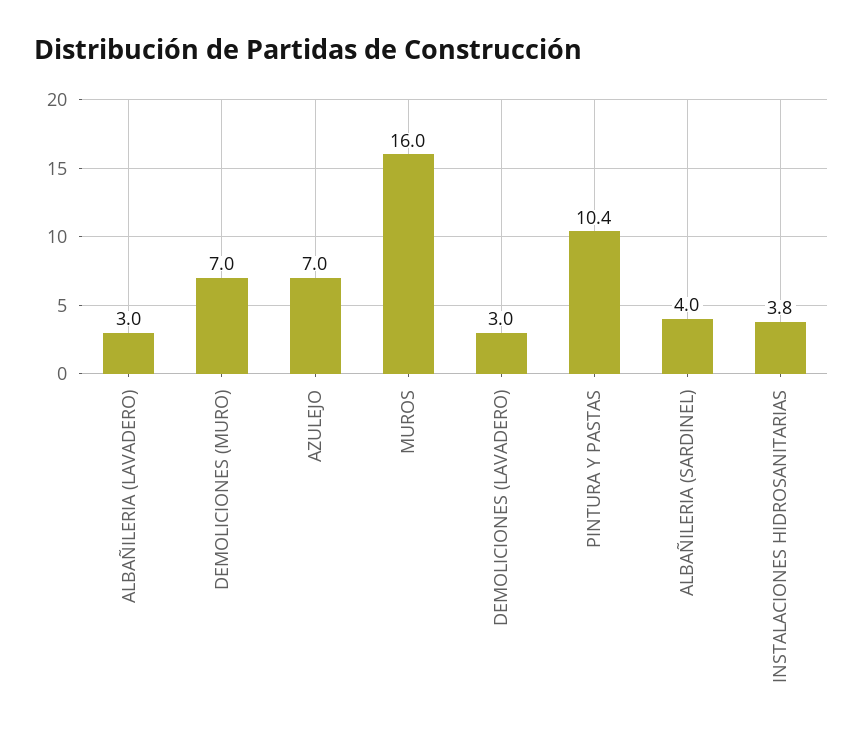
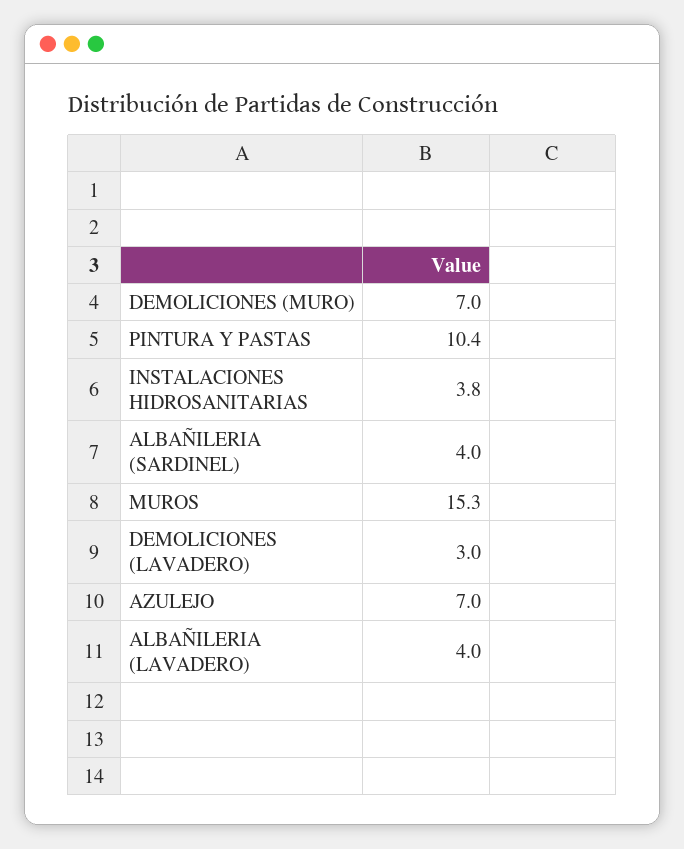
  {
-   "ALBAÑILERIA (LAVADERO)": 3,
+   "ALBAÑILERIA (LAVADERO)": 4,
    "DEMOLICIONES (MURO)": 7,
    "AZULEJO": 7,
-   "MUROS": 16,
+   "MUROS": 15.3,
    "DEMOLICIONES (LAVADERO)": 3,
    "PINTURA Y PASTAS": 10.4,
    "ALBAÑILERIA (SARDINEL)": 4,
    "INSTALACIONES HIDROSANITARIAS": 3.8
  }

